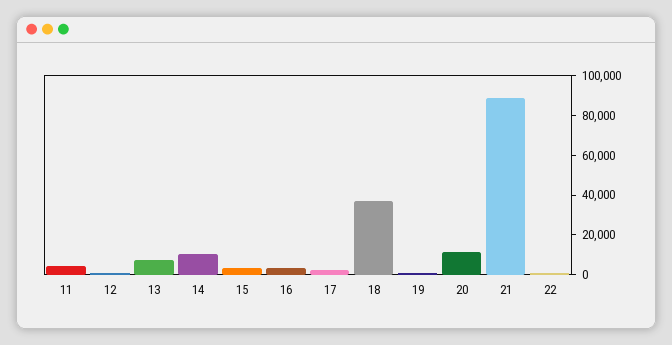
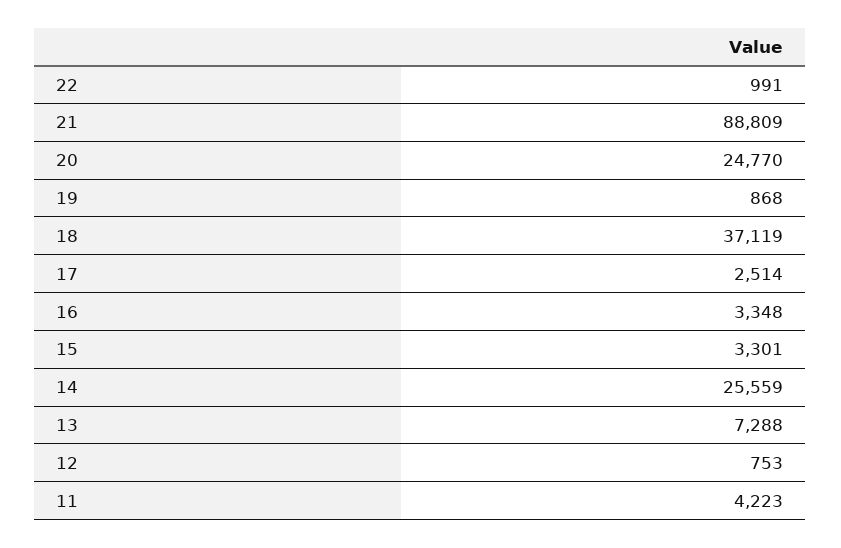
  {
    "11": 4223,
    "12": 753,
    "13": 7288,
-   "14": 10000,
+   "14": 25559,
    "15": 3301,
    "16": 3348,
    "17": 2514,
    "18": 37119,
    "19": 868,
-   "20": 10000,
+   "20": 24770,
    "21": 88809,
    "22": 991
  }

